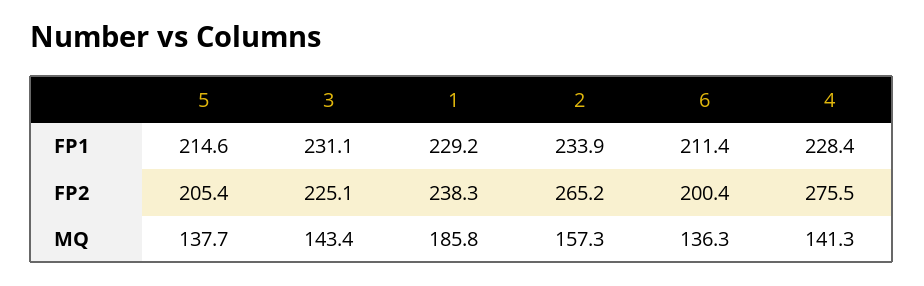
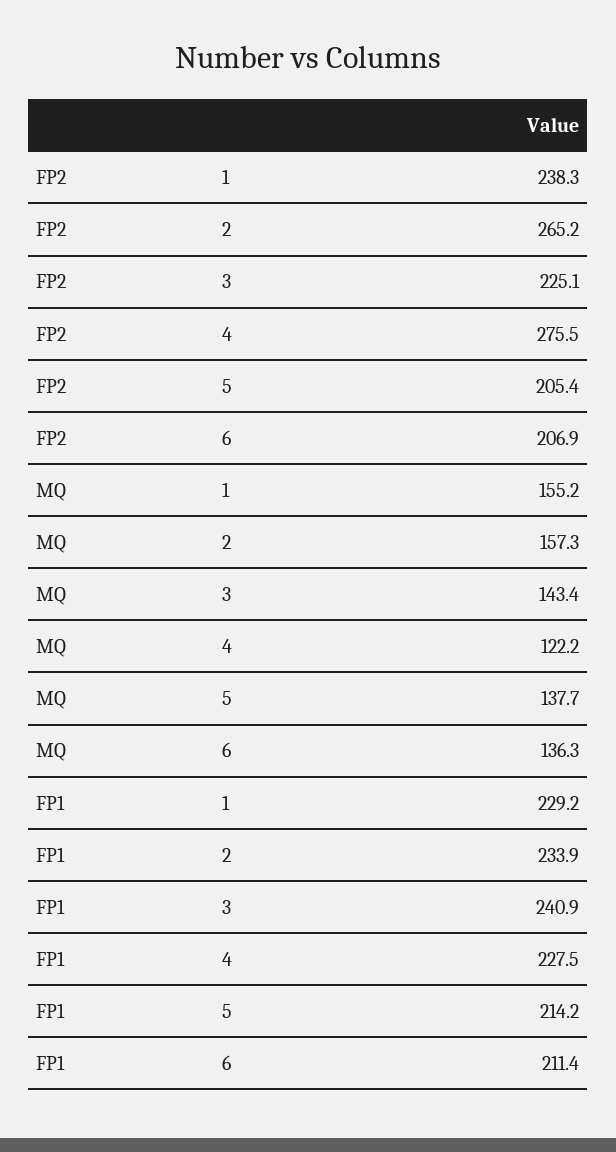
  {
    "5": {
-     "FP1": 214.6,
+     "FP1": 214.2,
      "FP2": 205.4,
      "MQ": 137.7
    },
    "3": {
-     "FP1": 231.1,
+     "FP1": 240.9,
      "FP2": 225.1,
      "MQ": 143.4
    },
    "1": {
      "FP1": 229.2,
      "FP2": 238.3,
-     "MQ": 185.8
+     "MQ": 155.2
    },
    "2": {
      "FP1": 233.9,
      "FP2": 265.2,
      "MQ": 157.3
    },
    "6": {
      "FP1": 211.4,
-     "FP2": 200.4,
+     "FP2": 206.9,
      "MQ": 136.3
    },
    "4": {
-     "FP1": 228.4,
+     "FP1": 227.5,
      "FP2": 275.5,
-     "MQ": 141.3
+     "MQ": 122.2
    }
  }

